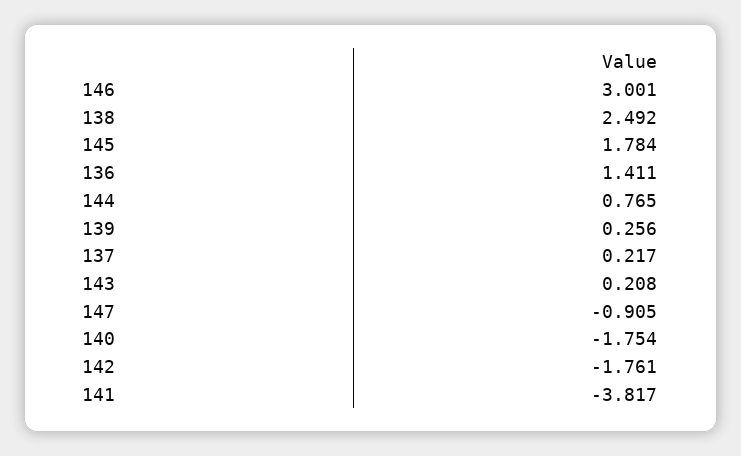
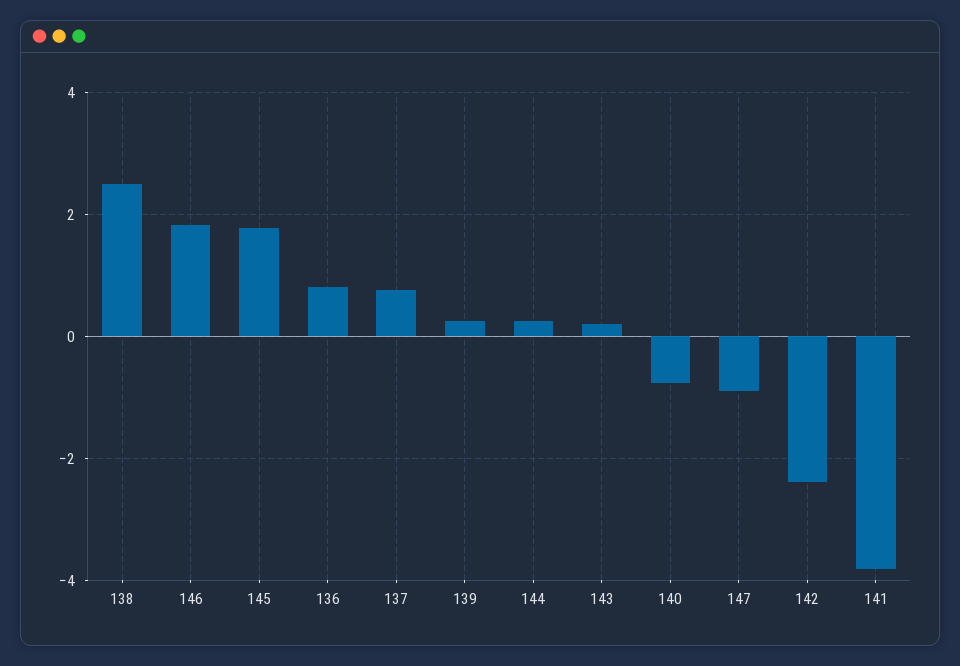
  {
-   "146": 3.001,
+   "146": 1.8,
    "138": 2.492,
    "145": 1.784,
-   "136": 1.411,
+   "136": 0.8,
-   "144": 0.765,
+   "144": 0.2,
    "139": 0.256,
-   "137": 0.217,
+   "137": 0.8,
    "143": 0.208,
    "147": -0.905,
-   "140": -1.754,
+   "140": -0.8,
-   "142": -1.761,
+   "142": -2.4,
    "141": -3.817
  }

